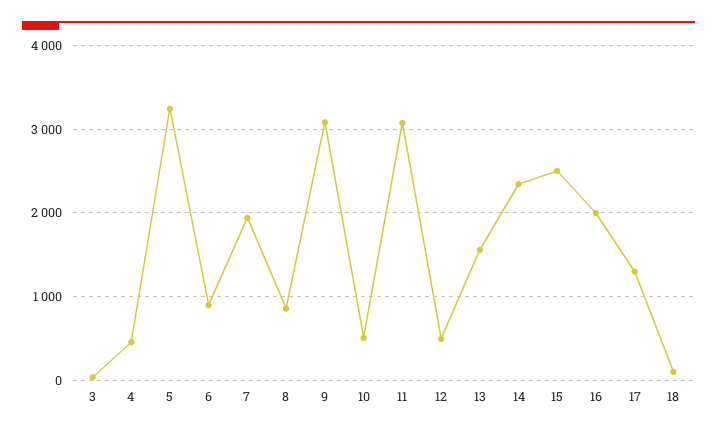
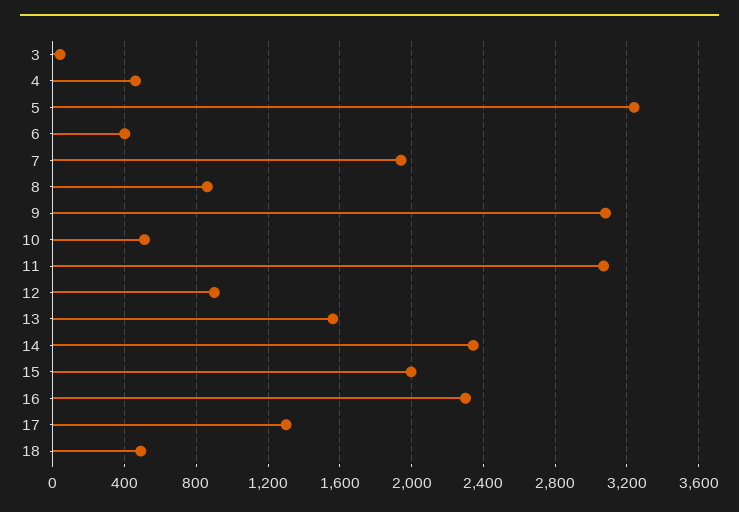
  {
    "3": 50,
    "4": 450,
    "5": 3250,
-   "6": 900,
+   "6": 400,
    "7": 1950,
    "8": 850,
    "9": 3100,
    "10": 500,
    "11": 3050,
-   "12": 500,
+   "12": 900,
    "13": 1550,
    "14": 2350,
-   "15": 2500,
+   "15": 2000,
-   "16": 2000,
+   "16": 2300,
    "17": 1300,
-   "18": 100
+   "18": 500
  }

